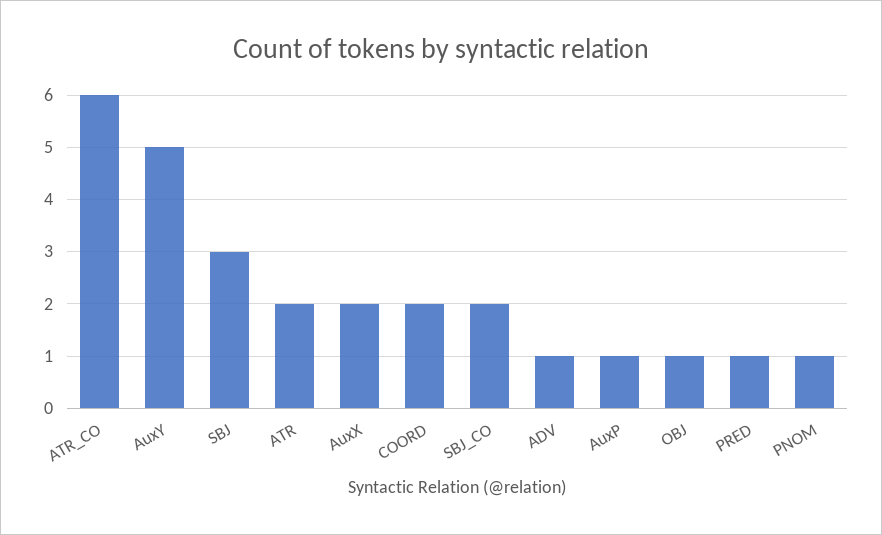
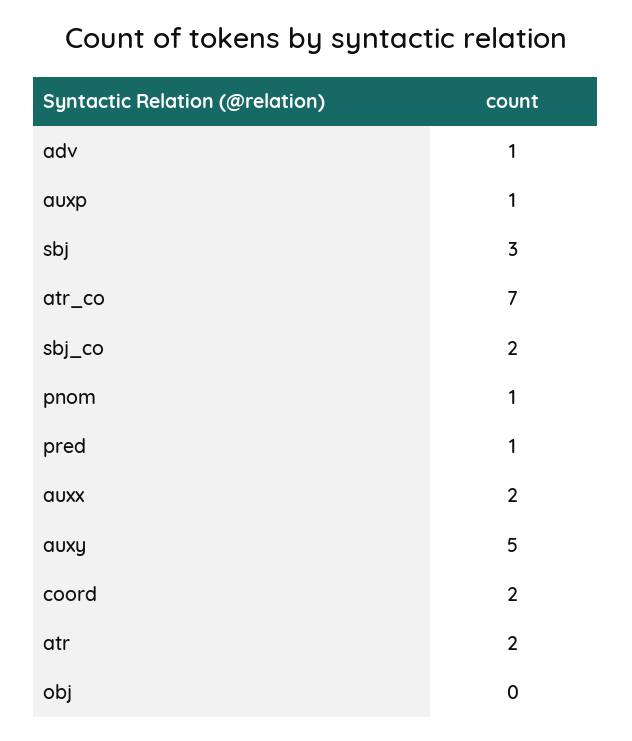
  {
-   "ATR_CO": 6,
+   "ATR_CO": 7,
    "AuxY": 5,
    "SBJ": 3,
    "ATR": 2,
    "AuxX": 2,
    "COORD": 2,
    "SBJ_CO": 2,
    "ADV": 1,
    "AuxP": 1,
-   "OBJ": 1,
+   "OBJ": 0,
    "PRED": 1,
    "PNOM": 1
  }

